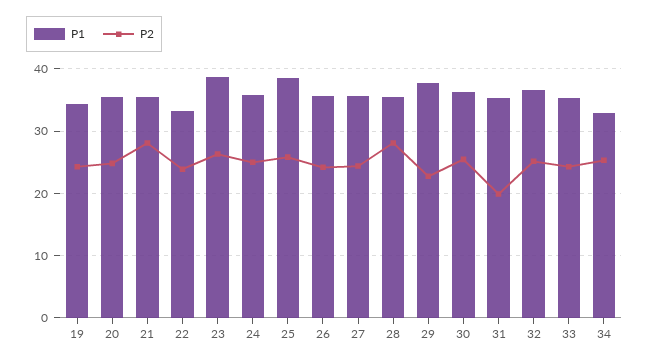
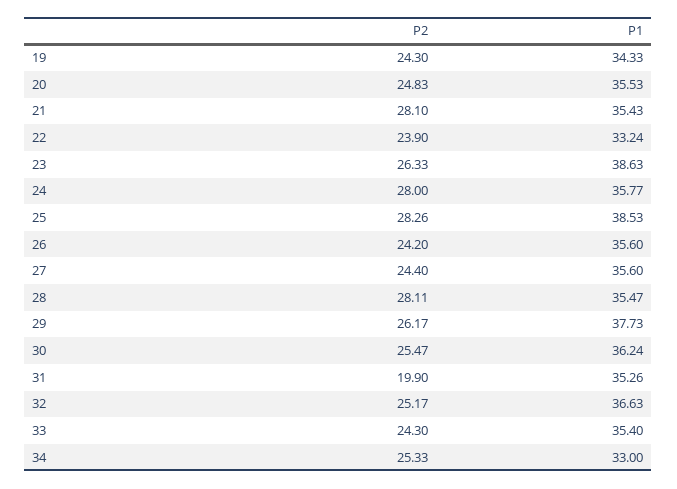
  {
    "P1": {
      "19": 34.33,
      "20": 35.53,
      "21": 35.43,
      "22": 33.24,
      "23": 38.63,
      "24": 35.77,
      "25": 38.53,
      "26": 35.6,
      "27": 35.6,
      "28": 35.47,
      "29": 37.73,
      "30": 36.24,
      "31": 35.26,
      "32": 36.63,
      "33": 35.4,
      "34": 33
    },
    "P2": {
      "19": 24.3,
      "20": 24.83,
      "21": 28.1,
      "22": 23.9,
      "23": 26.33,
-     "24": 25,
+     "24": 28,
-     "25": 26,
+     "25": 28.26,
      "26": 24.2,
      "27": 24.4,
      "28": 28.11,
-     "29": 23,
+     "29": 26.17,
      "30": 25.47,
      "31": 19.9,
      "32": 25.17,
      "33": 24.3,
      "34": 25.33
    }
  }

